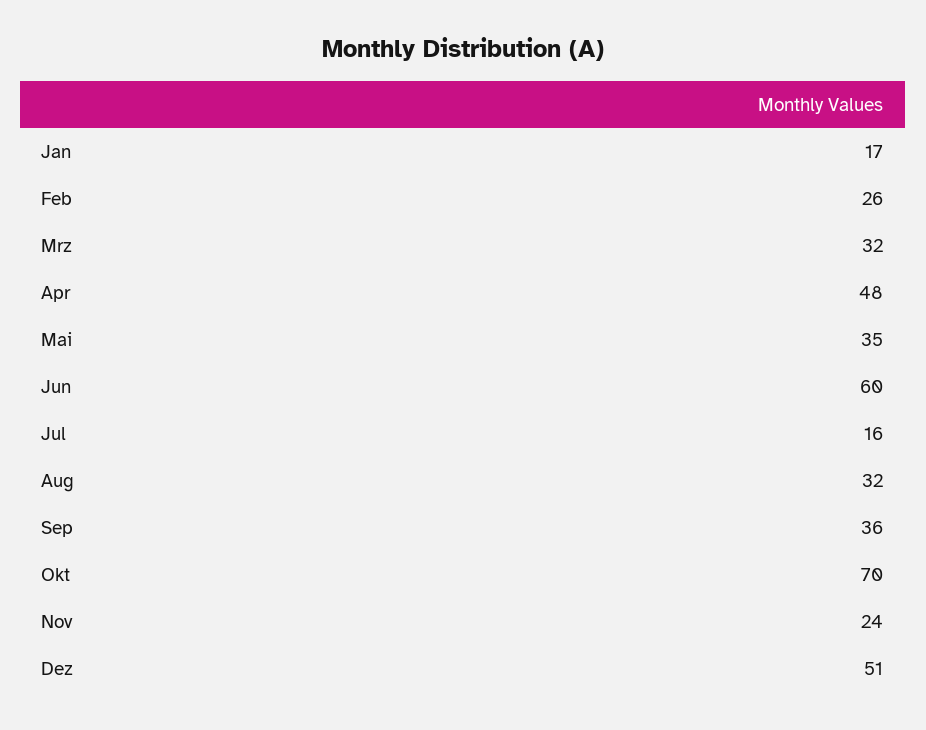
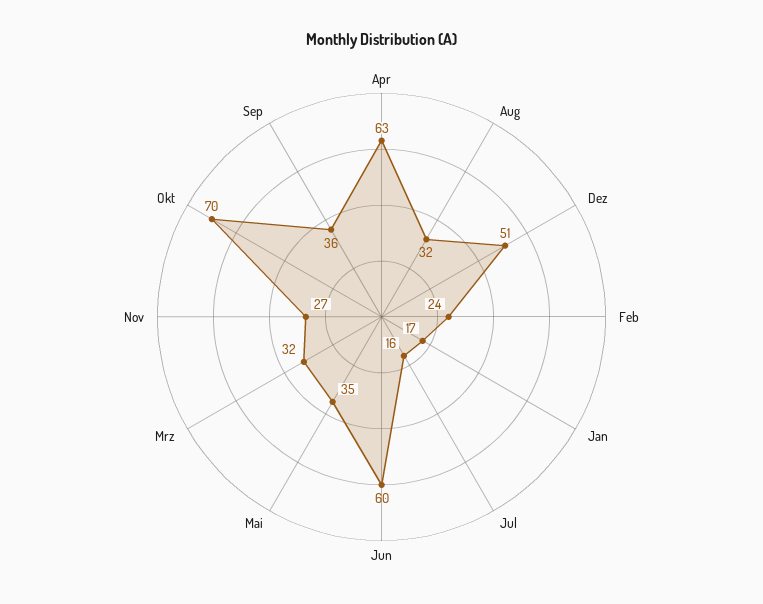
  {
    "Jan": 17,
-   "Feb": 26,
+   "Feb": 24,
    "Mrz": 32,
-   "Apr": 48,
+   "Apr": 63,
    "Mai": 35,
    "Jun": 60,
    "Jul": 16,
    "Aug": 32,
    "Sep": 36,
    "Okt": 70,
-   "Nov": 24,
+   "Nov": 27,
    "Dez": 51
  }

